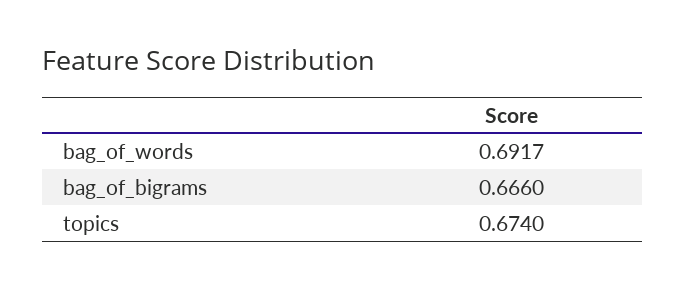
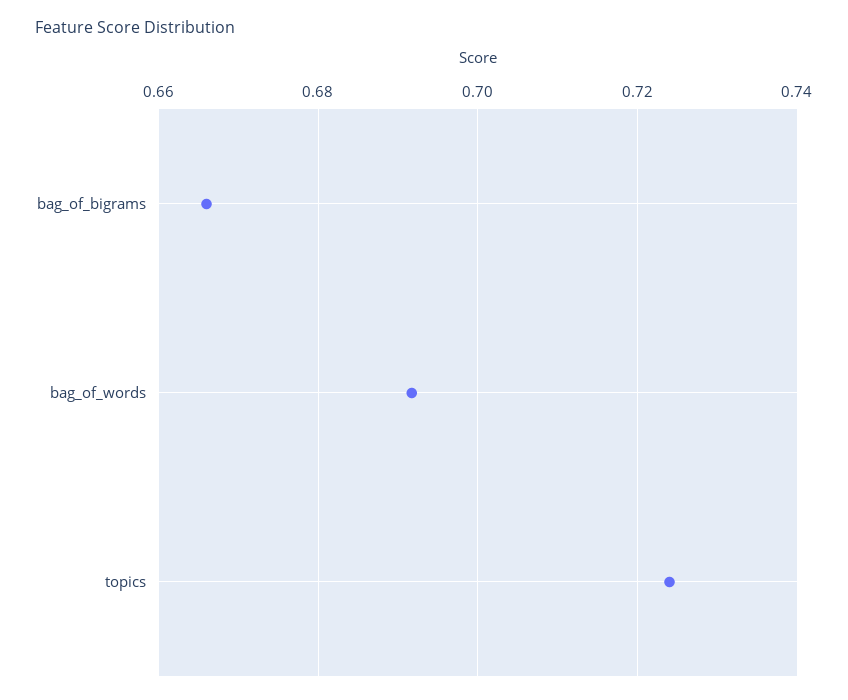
  {
    "bag_of_words": 0.6917,
    "bag_of_bigrams": 0.666,
-   "topics": 0.674
+   "topics": 0.724
  }

